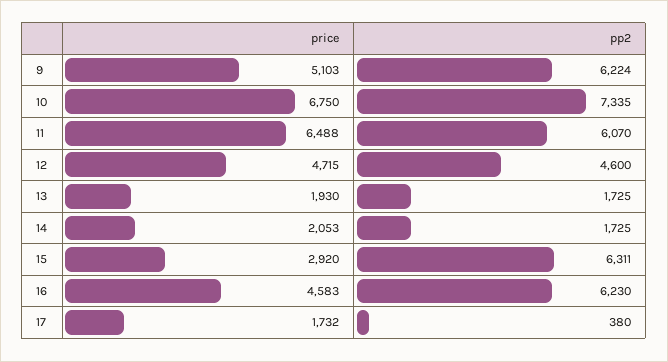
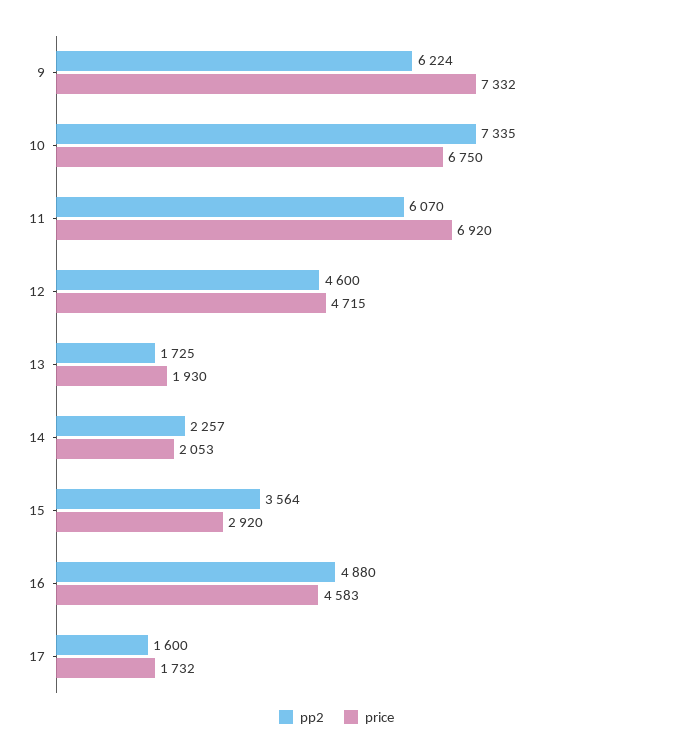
  {
    "price": {
-     "9": 5103,
+     "9": 7332,
      "10": 6750,
-     "11": 6488,
+     "11": 6920,
      "12": 4715,
      "13": 1930,
      "14": 2053,
      "15": 2920,
      "16": 4583,
      "17": 1732
    },
    "pp2": {
      "9": 6224,
      "10": 7335,
      "11": 6070,
      "12": 4600,
      "13": 1725,
-     "14": 1725,
+     "14": 2257,
-     "15": 6311,
+     "15": 3564,
-     "16": 6230,
+     "16": 4880,
-     "17": 380
+     "17": 1600
    }
  }

